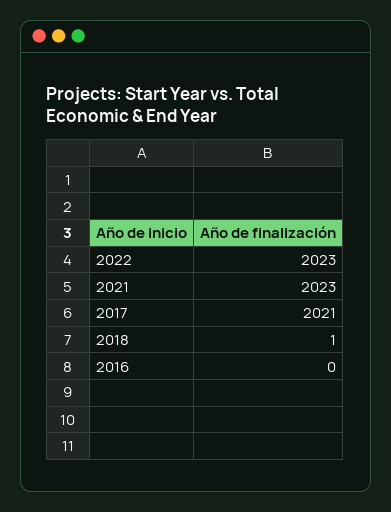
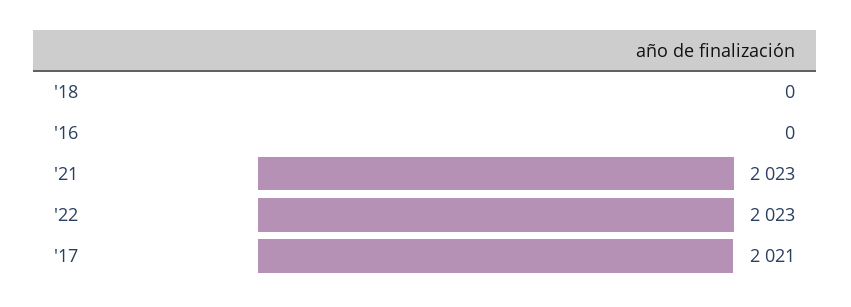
  {
    "2022": 2023,
    "2021": 2023,
    "2017": 2021,
-   "2018": 1,
+   "2018": 0,
    "2016": 0
  }

